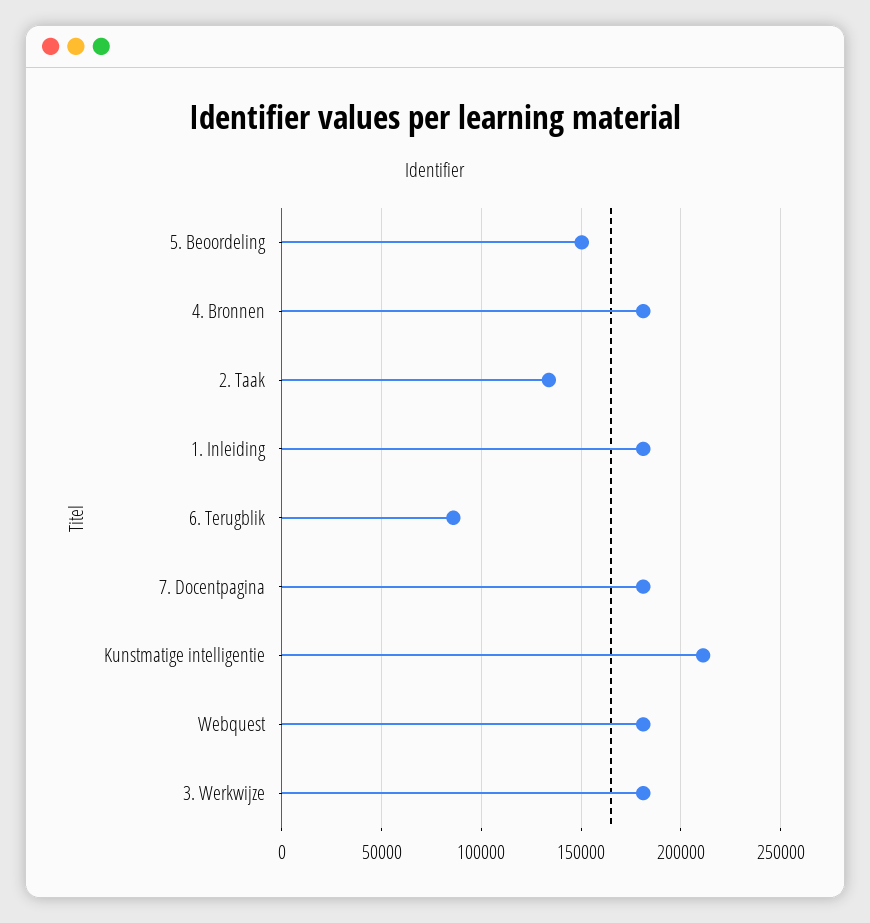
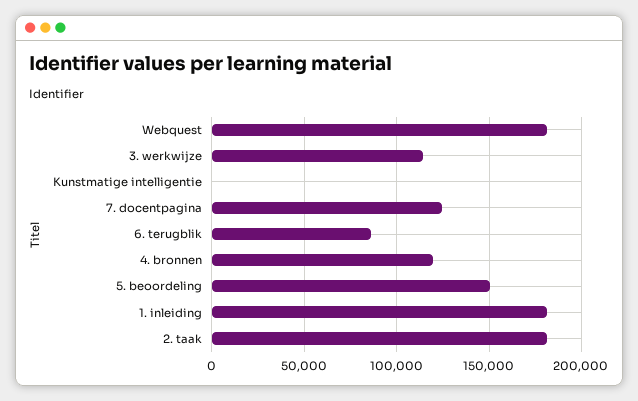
  {
    "5. Beoordeling": 150000,
-   "4. Bronnen": 180000,
+   "4. Bronnen": 120000,
-   "2. Taak": 135000,
+   "2. Taak": 180000,
    "1. Inleiding": 180000,
    "6. Terugblik": 85000,
-   "7. Docentpagina": 180000,
+   "7. Docentpagina": 125000,
-   "Kunstmatige intelligentie": 210000,
+   "Kunstmatige intelligentie": 0,
    "Webquest": 180000,
-   "3. Werkwijze": 180000
+   "3. Werkwijze": 115000
  }

